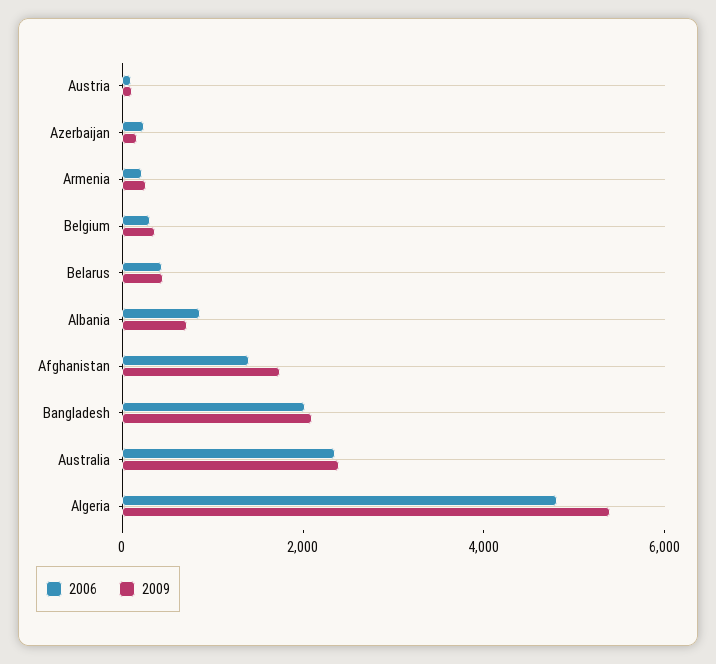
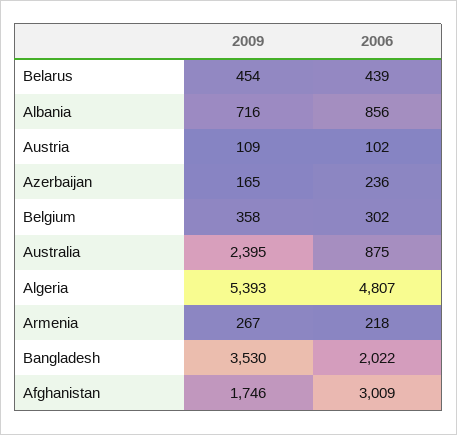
  {
    "2006": {
      "Austria": 102,
      "Azerbaijan": 236,
      "Armenia": 218,
      "Belgium": 302,
      "Belarus": 439,
      "Albania": 856,
-     "Afghanistan": 1500,
+     "Afghanistan": 3009,
      "Bangladesh": 2022,
-     "Australia": 2500,
+     "Australia": 875,
      "Algeria": 4807
    },
    "2009": {
      "Austria": 109,
      "Azerbaijan": 165,
      "Armenia": 267,
      "Belgium": 358,
      "Belarus": 454,
      "Albania": 716,
      "Afghanistan": 1746,
-     "Bangladesh": 2000,
+     "Bangladesh": 3530,
      "Australia": 2395,
      "Algeria": 5393
    }
  }

